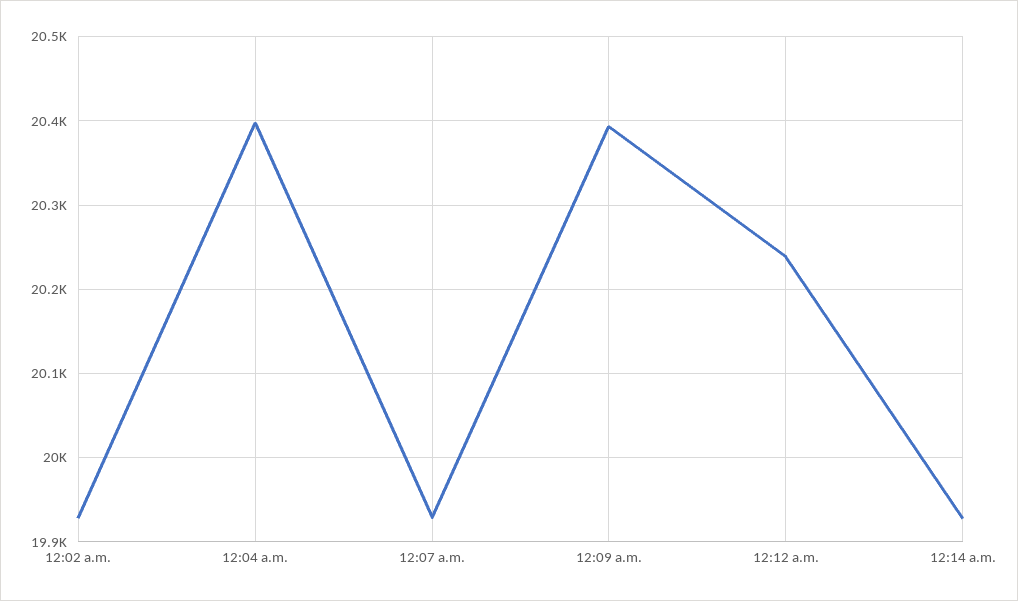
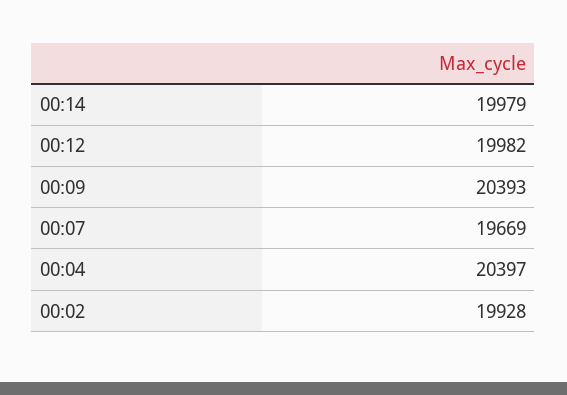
  {
    "12:02 a.m.": 19928,
    "12:04 a.m.": 20397,
-   "12:07 a.m.": 19930,
+   "12:07 a.m.": 19669,
    "12:09 a.m.": 20393,
-   "12:12 a.m.": 20240,
+   "12:12 a.m.": 19982,
-   "12:14 a.m.": 19930
+   "12:14 a.m.": 19979
  }

